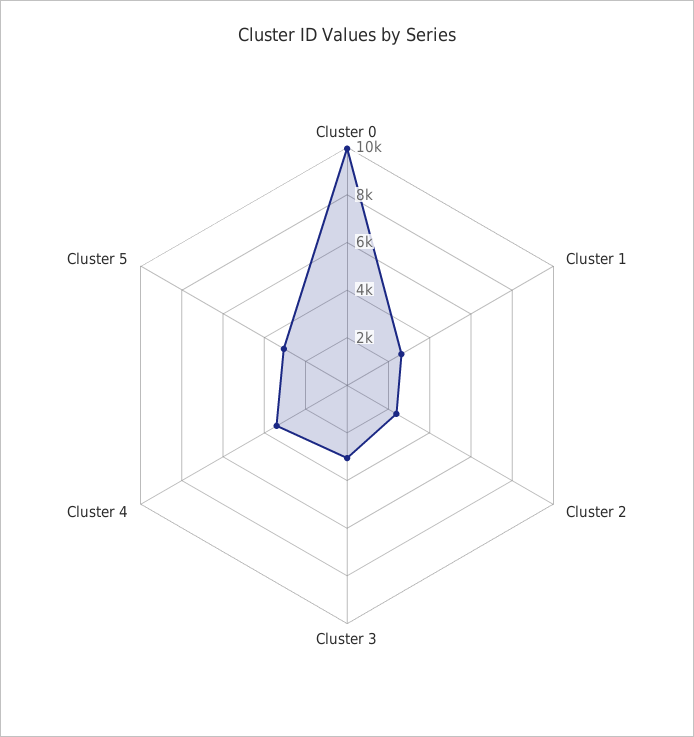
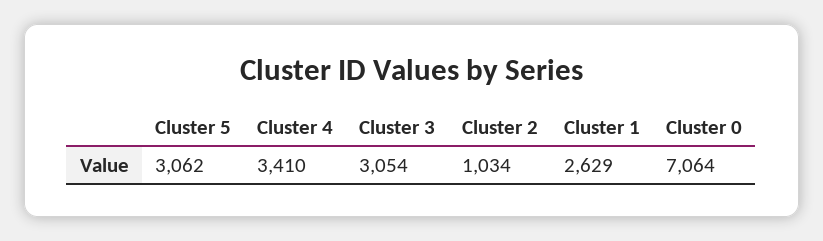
  {
-   "Cluster 0": 10000,
+   "Cluster 0": 7064,
    "Cluster 1": 2629,
-   "Cluster 2": 2500,
+   "Cluster 2": 1034,
    "Cluster 3": 3054,
    "Cluster 4": 3410,
    "Cluster 5": 3062
  }

